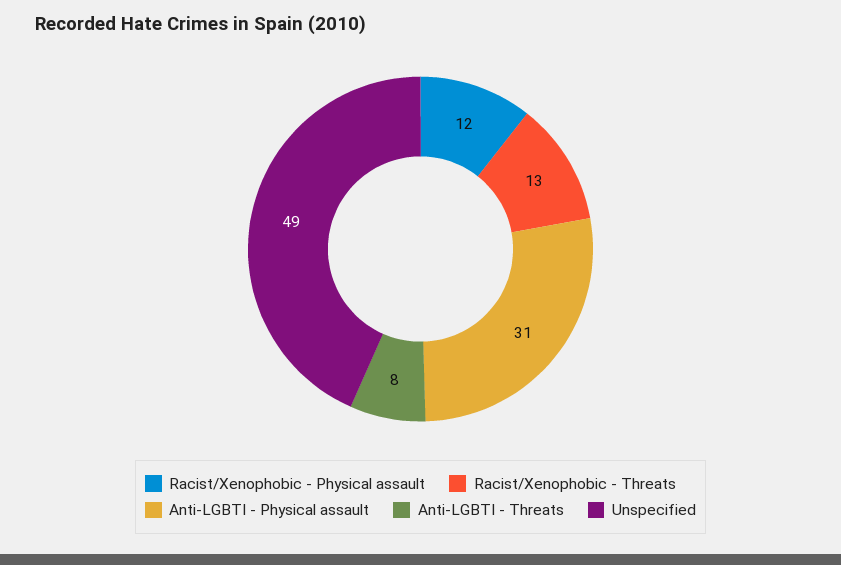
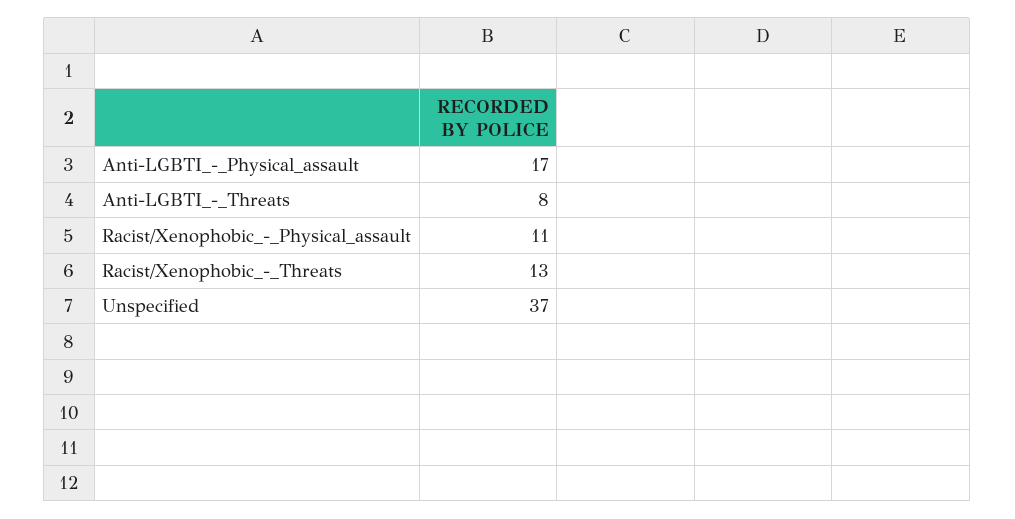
  {
-   "Racist/Xenophobic - Physical assault": 12,
+   "Racist/Xenophobic - Physical assault": 11,
    "Racist/Xenophobic - Threats": 13,
-   "Anti-LGBTI - Physical assault": 31,
+   "Anti-LGBTI - Physical assault": 17,
    "Anti-LGBTI - Threats": 8,
-   "Unspecified": 49
+   "Unspecified": 37
  }

